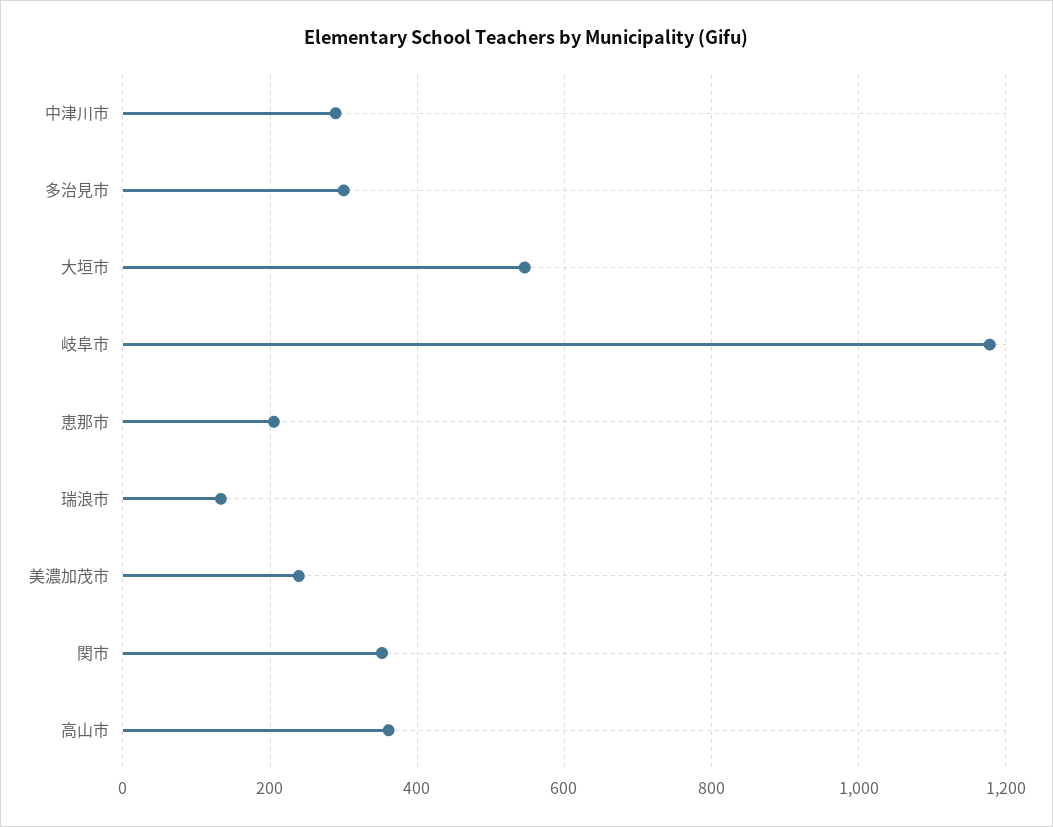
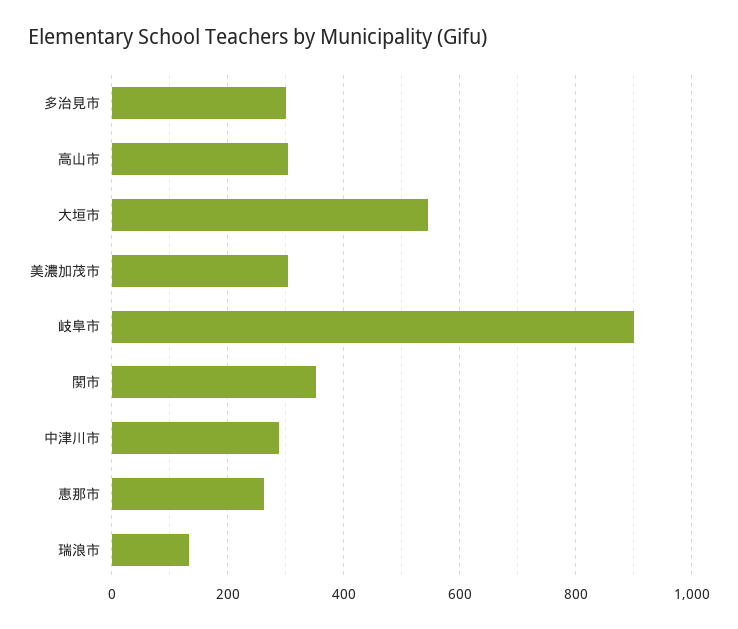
  {
    "中津川市": 280,
    "多治見市": 300,
    "大垣市": 540,
-   "岐阜市": 1180,
+   "岐阜市": 900,
-   "恵那市": 200,
+   "恵那市": 260,
    "瑞浪市": 140,
-   "美濃加茂市": 240,
+   "美濃加茂市": 300,
    "関市": 360,
-   "高山市": 360
+   "高山市": 300
  }

